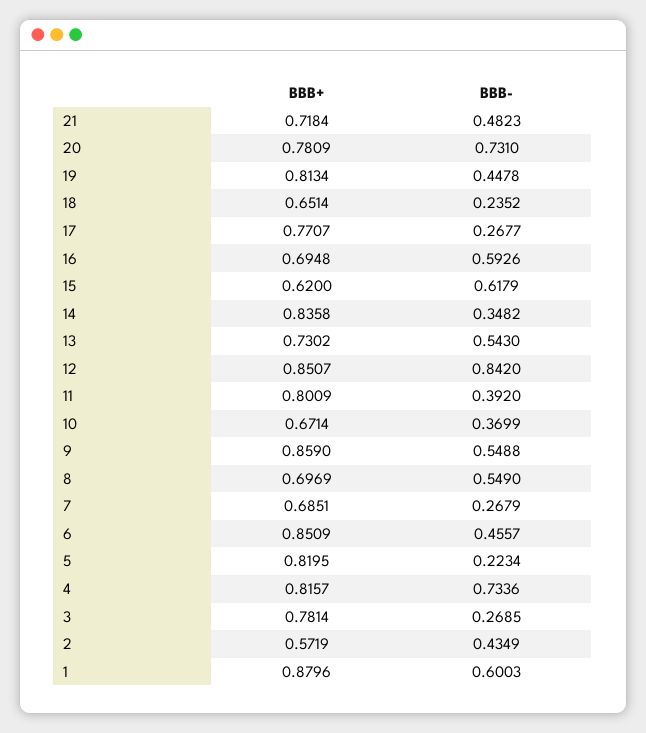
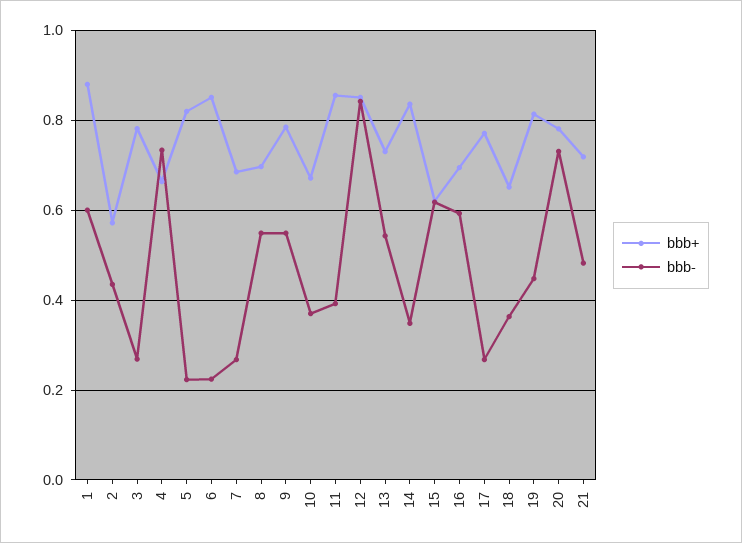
  {
    "BBB+": {
      "21": 0.7184,
      "20": 0.7809,
      "19": 0.8134,
      "18": 0.6514,
      "17": 0.7707,
      "16": 0.6948,
      "15": 0.62,
      "14": 0.8358,
      "13": 0.7302,
      "12": 0.8507,
-     "11": 0.8009,
+     "11": 0.86,
      "10": 0.6714,
-     "9": 0.859,
+     "9": 0.78,
      "8": 0.6969,
      "7": 0.6851,
      "6": 0.8509,
      "5": 0.8195,
-     "4": 0.8157,
+     "4": 0.66,
      "3": 0.7814,
      "2": 0.5719,
      "1": 0.8796
    },
    "BBB-": {
      "21": 0.4823,
      "20": 0.731,
      "19": 0.4478,
-     "18": 0.2352,
+     "18": 0.36,
      "17": 0.2677,
      "16": 0.5926,
      "15": 0.6179,
      "14": 0.3482,
      "13": 0.543,
      "12": 0.842,
      "11": 0.392,
      "10": 0.3699,
      "9": 0.5488,
      "8": 0.549,
      "7": 0.2679,
-     "6": 0.4557,
+     "6": 0.22,
      "5": 0.2234,
      "4": 0.7336,
      "3": 0.2685,
      "2": 0.4349,
      "1": 0.6003
    }
  }

